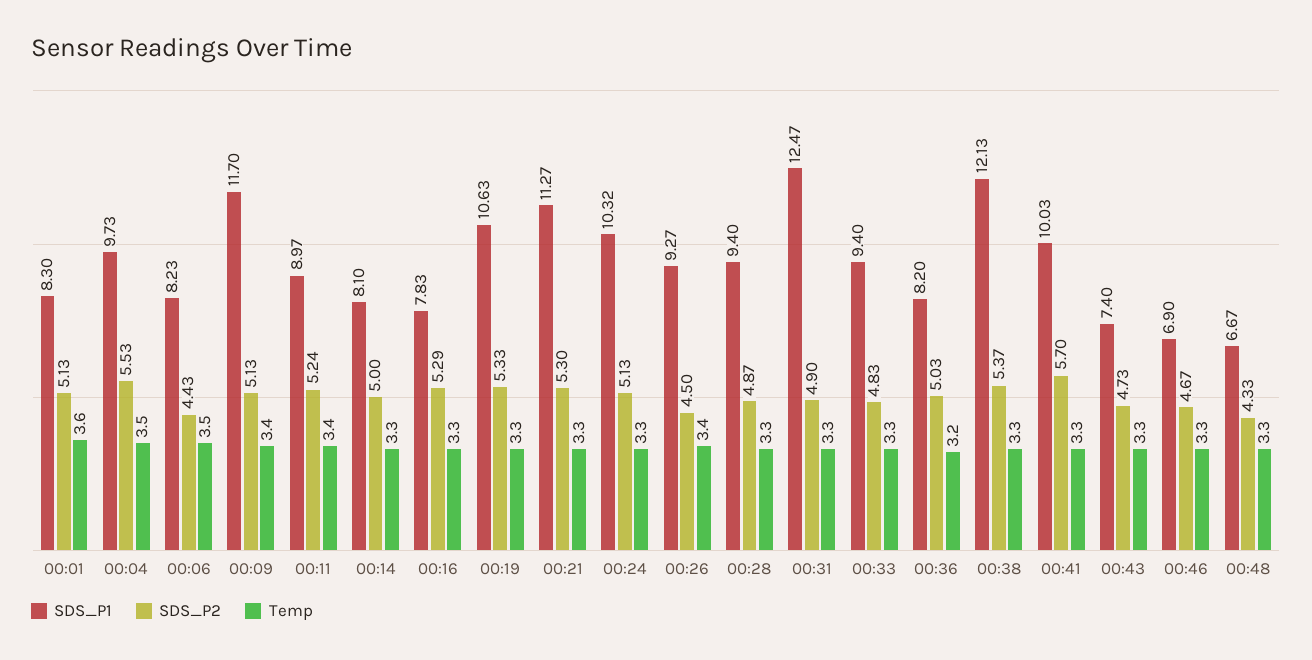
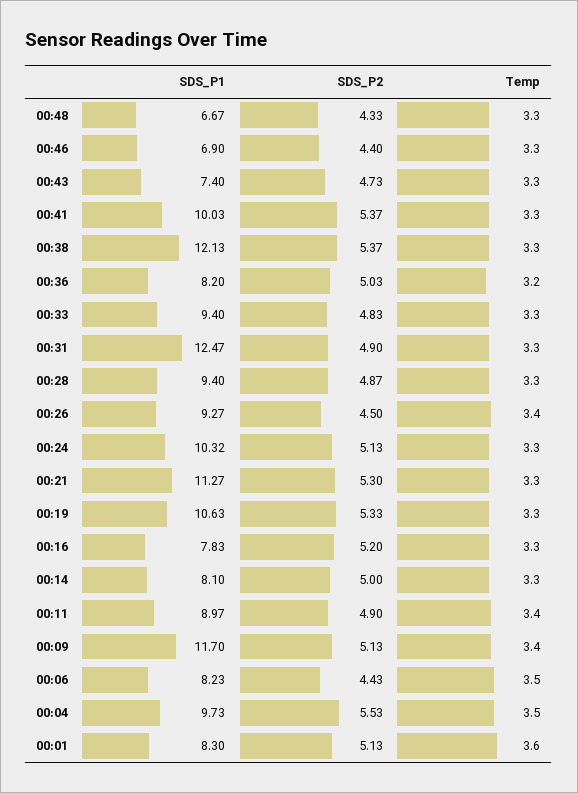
  {
    "SDS_P1": {
      "00:01": 8.3,
      "00:04": 9.73,
      "00:06": 8.23,
      "00:09": 11.7,
      "00:11": 8.97,
      "00:14": 8.1,
      "00:16": 7.83,
      "00:19": 10.63,
      "00:21": 11.27,
      "00:24": 10.32,
      "00:26": 9.27,
      "00:28": 9.4,
      "00:31": 12.47,
      "00:33": 9.4,
      "00:36": 8.2,
      "00:38": 12.13,
      "00:41": 10.03,
      "00:43": 7.4,
      "00:46": 6.9,
      "00:48": 6.67
    },
    "SDS_P2": {
      "00:01": 5.13,
      "00:04": 5.53,
      "00:06": 4.43,
      "00:09": 5.13,
-     "00:11": 5.24,
+     "00:11": 4.9,
      "00:14": 5,
-     "00:16": 5.29,
+     "00:16": 5.2,
      "00:19": 5.33,
      "00:21": 5.3,
      "00:24": 5.13,
      "00:26": 4.5,
      "00:28": 4.87,
      "00:31": 4.9,
      "00:33": 4.83,
      "00:36": 5.03,
      "00:38": 5.37,
-     "00:41": 5.7,
+     "00:41": 5.37,
      "00:43": 4.73,
-     "00:46": 4.67,
+     "00:46": 4.4,
      "00:48": 4.33
    },
    "Temp": {
      "00:01": 3.6,
      "00:04": 3.5,
      "00:06": 3.5,
      "00:09": 3.4,
      "00:11": 3.4,
      "00:14": 3.3,
      "00:16": 3.3,
      "00:19": 3.3,
      "00:21": 3.3,
      "00:24": 3.3,
      "00:26": 3.4,
      "00:28": 3.3,
      "00:31": 3.3,
      "00:33": 3.3,
      "00:36": 3.2,
      "00:38": 3.3,
      "00:41": 3.3,
      "00:43": 3.3,
      "00:46": 3.3,
      "00:48": 3.3
    }
  }

